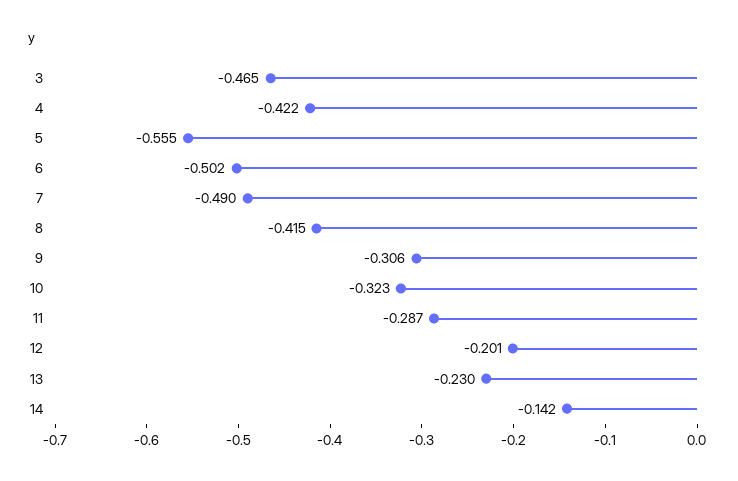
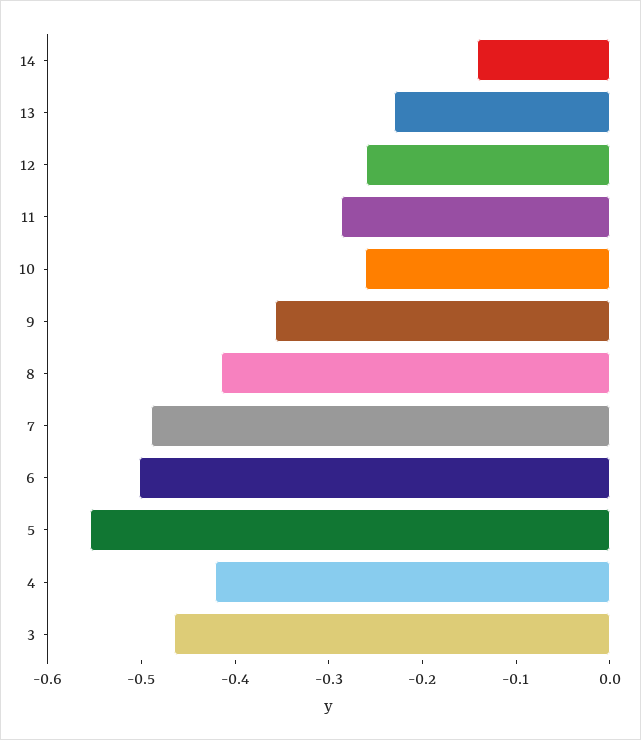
  {
    "3": -0.465,
    "4": -0.422,
    "5": -0.555,
    "6": -0.502,
    "7": -0.49,
    "8": -0.415,
-   "9": -0.306,
+   "9": -0.36,
-   "10": -0.323,
+   "10": -0.26,
    "11": -0.287,
-   "12": -0.201,
+   "12": -0.26,
    "13": -0.23,
    "14": -0.142
  }

